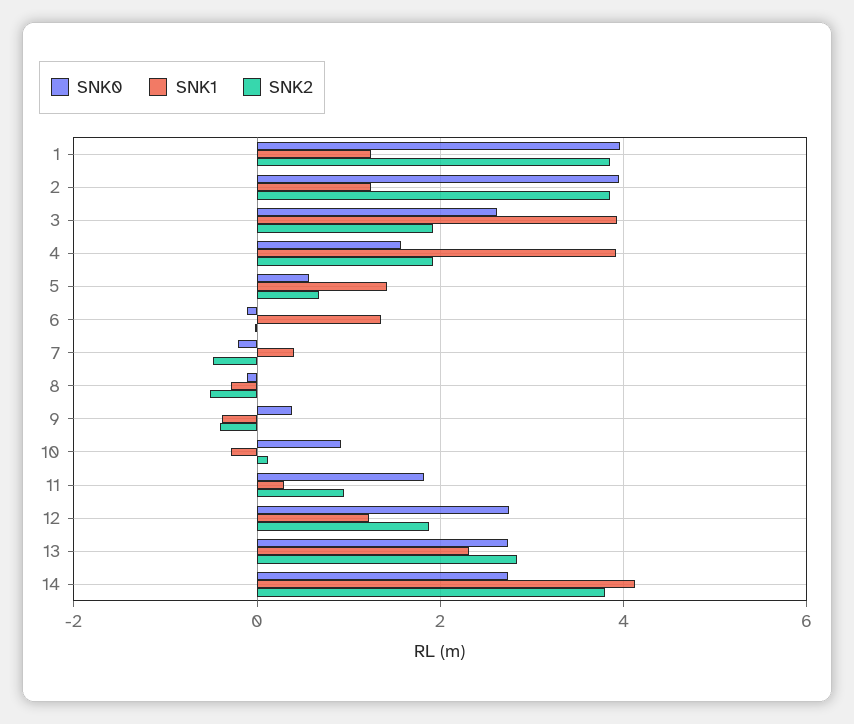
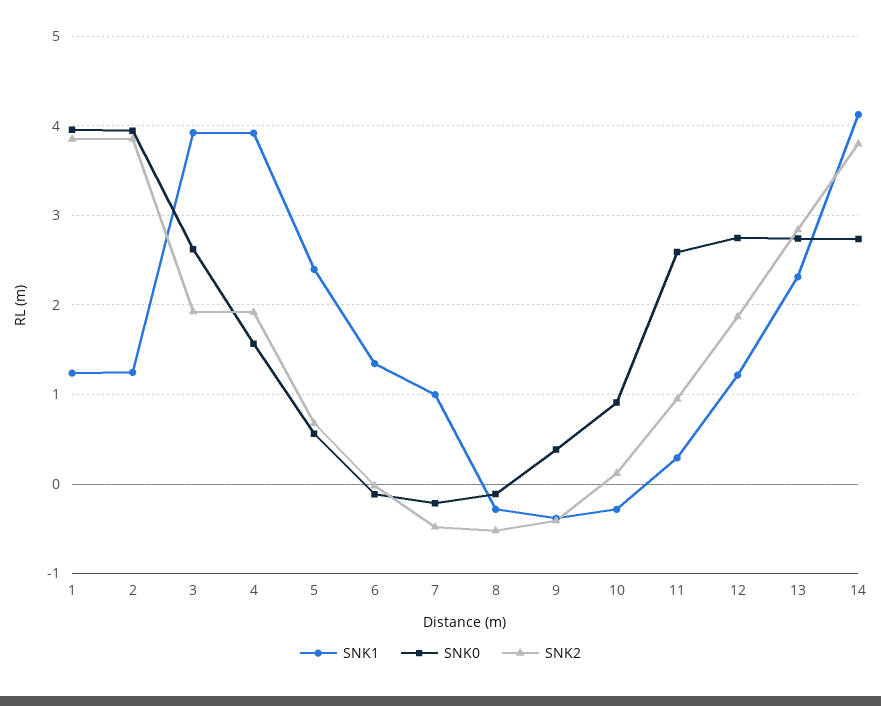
  {
    "SNK0": {
      "1": 4,
      "2": 3.9,
      "3": 2.6,
      "4": 1.6,
      "5": 0.6,
      "6": -0.1,
      "7": -0.2,
      "8": -0.1,
      "9": 0.4,
      "10": 0.9,
-     "11": 1.8,
+     "11": 2.6,
      "12": 2.7,
      "13": 2.7,
      "14": 2.7
    },
    "SNK1": {
      "1": 1.2,
      "2": 1.2,
      "3": 3.9,
      "4": 3.9,
-     "5": 1.4,
+     "5": 2.4,
      "6": 1.3,
-     "7": 0.4,
+     "7": 1,
      "8": -0.3,
      "9": -0.4,
      "10": -0.3,
      "11": 0.3,
      "12": 1.2,
      "13": 2.3,
      "14": 4.1
    },
    "SNK2": {
      "1": 3.9,
      "2": 3.9,
      "3": 1.9,
      "4": 1.9,
      "5": 0.7,
      "6": 0,
      "7": -0.5,
      "8": -0.5,
      "9": -0.4,
      "10": 0.1,
      "11": 1,
      "12": 1.9,
      "13": 2.8,
      "14": 3.8
    }
  }

